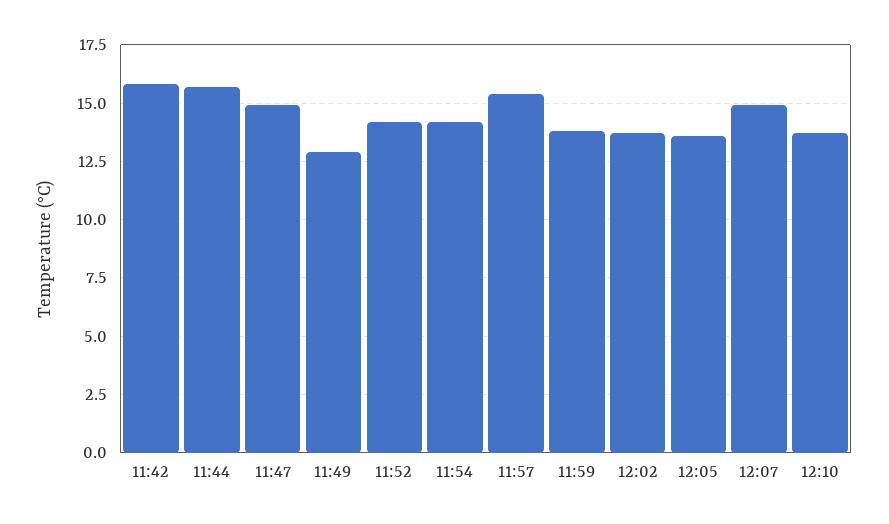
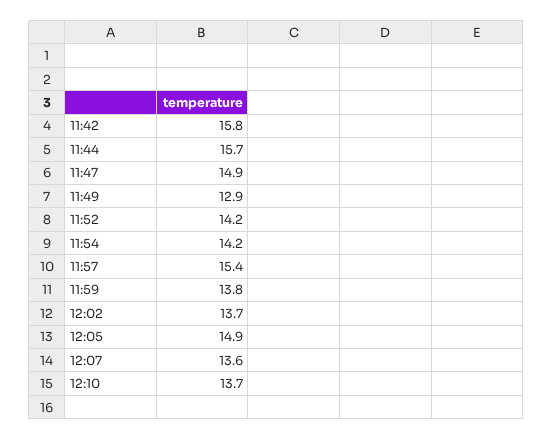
  {
    "11:42": 15.8,
    "11:44": 15.7,
    "11:47": 14.9,
    "11:49": 12.9,
    "11:52": 14.2,
    "11:54": 14.2,
    "11:57": 15.4,
    "11:59": 13.8,
    "12:02": 13.7,
-   "12:05": 13.5,
+   "12:05": 14.9,
-   "12:07": 15,
+   "12:07": 13.6,
    "12:10": 13.7
  }

